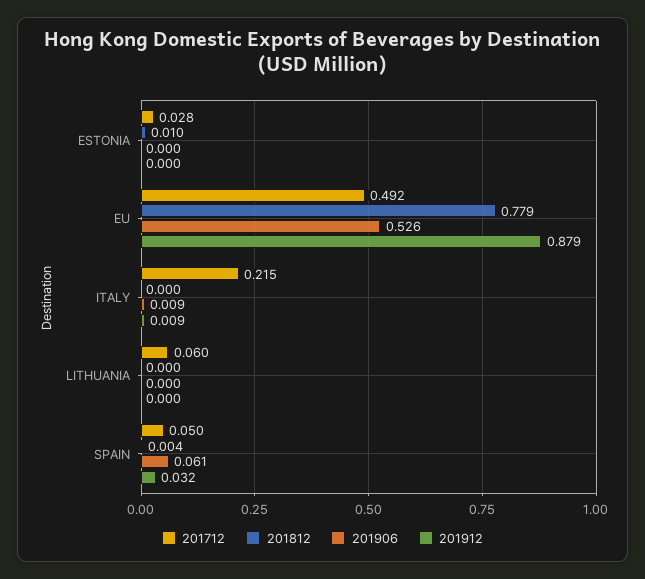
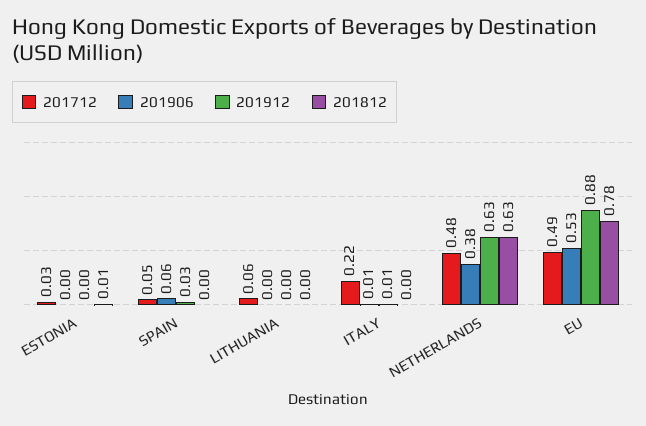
  {
    "201712": {
      "ESTONIA": 0.028,
      "EU": 0.492,
      "ITALY": 0.215,
      "LITHUANIA": 0.06,
-     "SPAIN": 0.05
+     "SPAIN": 0.05,
+     "NETHERLANDS": 0.48
    },
    "201812": {
      "ESTONIA": 0.01,
      "EU": 0.779,
      "ITALY": 0,
      "LITHUANIA": 0,
-     "SPAIN": 0.004
+     "SPAIN": 0.004,
+     "NETHERLANDS": 0.63
    },
    "201906": {
      "ESTONIA": 0,
      "EU": 0.526,
      "ITALY": 0.009,
      "LITHUANIA": 0,
-     "SPAIN": 0.061
+     "SPAIN": 0.061,
+     "NETHERLANDS": 0.38
    },
    "201912": {
      "ESTONIA": 0,
      "EU": 0.879,
      "ITALY": 0.009,
      "LITHUANIA": 0,
-     "SPAIN": 0.032
+     "SPAIN": 0.032,
+     "NETHERLANDS": 0.63
    }
  }

